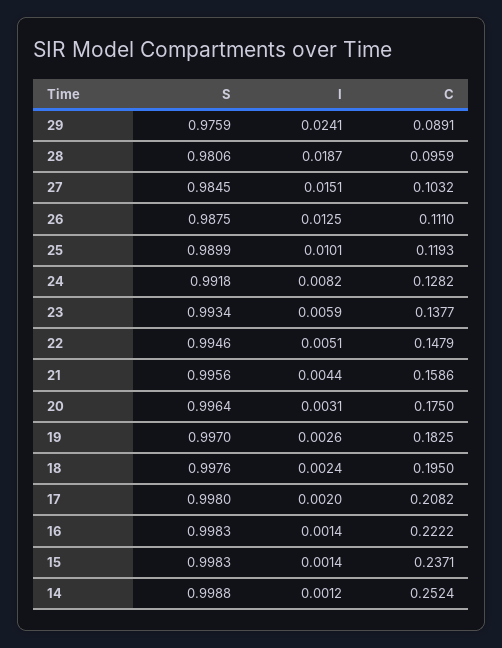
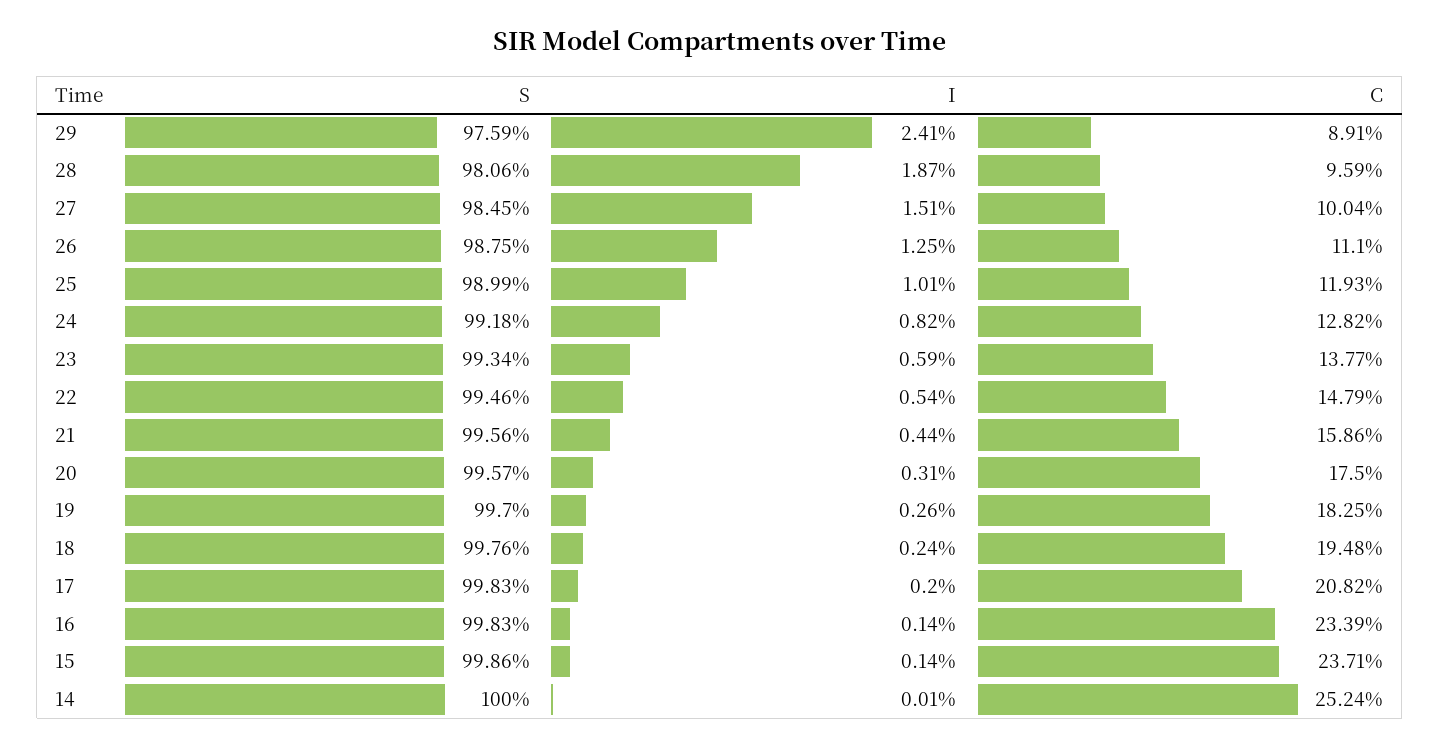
  {
    "S": {
      "29": 0.9759,
      "28": 0.9806,
      "27": 0.9845,
      "26": 0.9875,
      "25": 0.9899,
      "24": 0.9918,
      "23": 0.9934,
      "22": 0.9946,
      "21": 0.9956,
-     "20": 0.9964,
+     "20": 0.9957,
      "19": 0.997,
      "18": 0.9976,
-     "17": 0.998,
+     "17": 0.9983,
      "16": 0.9983,
-     "15": 0.9983,
+     "15": 0.9986,
-     "14": 0.9988
+     "14": 1
    },
    "I": {
      "29": 0.0241,
      "28": 0.0187,
      "27": 0.0151,
      "26": 0.0125,
      "25": 0.0101,
      "24": 0.0082,
      "23": 0.0059,
-     "22": 0.0051,
+     "22": 0.0054,
      "21": 0.0044,
      "20": 0.0031,
      "19": 0.0026,
      "18": 0.0024,
      "17": 0.002,
      "16": 0.0014,
      "15": 0.0014,
-     "14": 0.0012
+     "14": 0.0001
    },
    "C": {
      "29": 0.0891,
      "28": 0.0959,
-     "27": 0.1032,
+     "27": 0.1004,
      "26": 0.111,
      "25": 0.1193,
      "24": 0.1282,
      "23": 0.1377,
      "22": 0.1479,
      "21": 0.1586,
      "20": 0.175,
      "19": 0.1825,
-     "18": 0.195,
+     "18": 0.1948,
      "17": 0.2082,
-     "16": 0.2222,
+     "16": 0.2339,
      "15": 0.2371,
      "14": 0.2524
    }
  }

